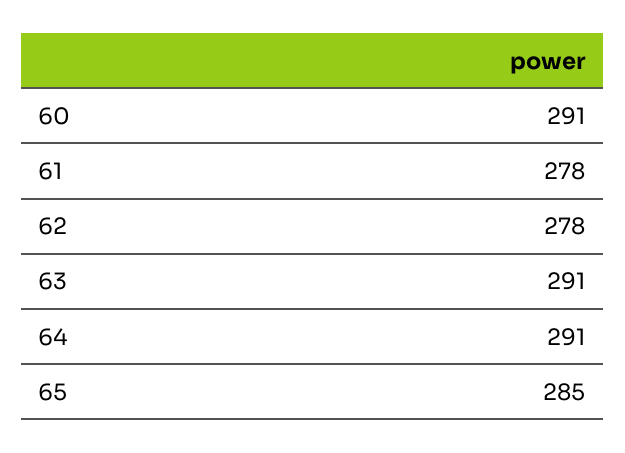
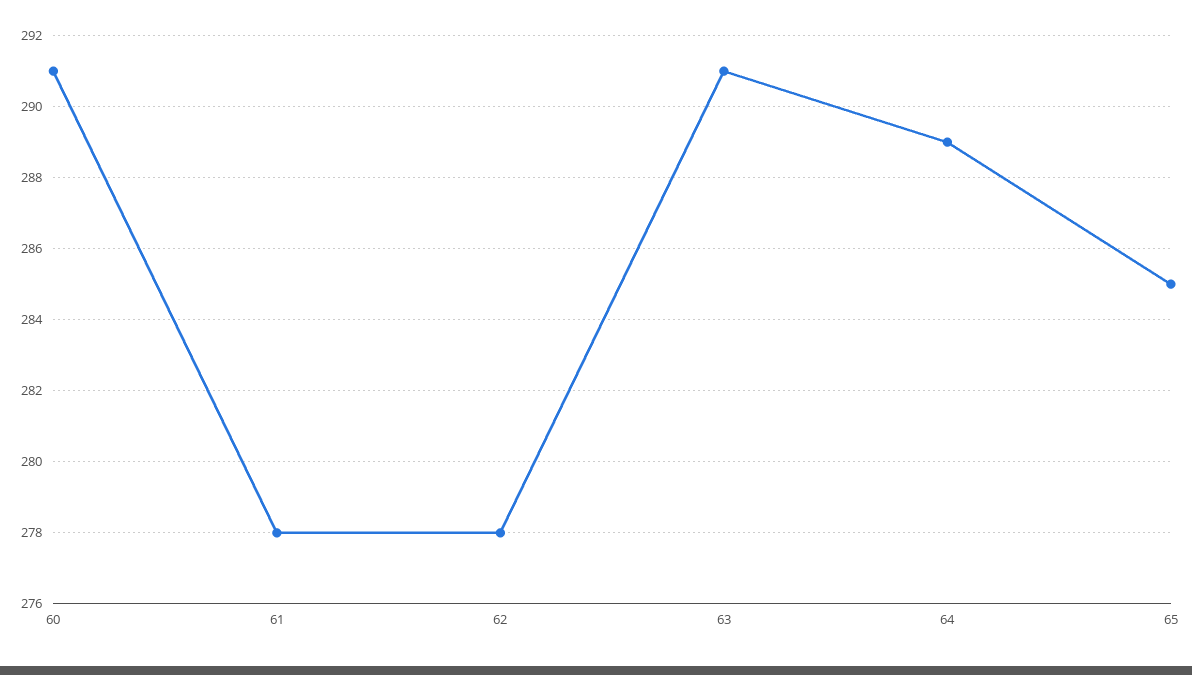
  {
    "60": 291,
    "61": 278,
    "62": 278,
    "63": 291,
-   "64": 291,
+   "64": 289,
    "65": 285
  }

